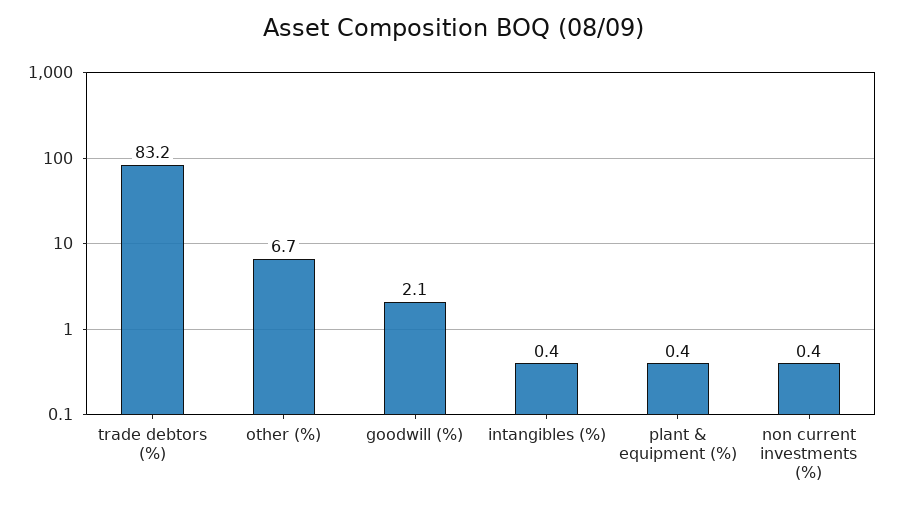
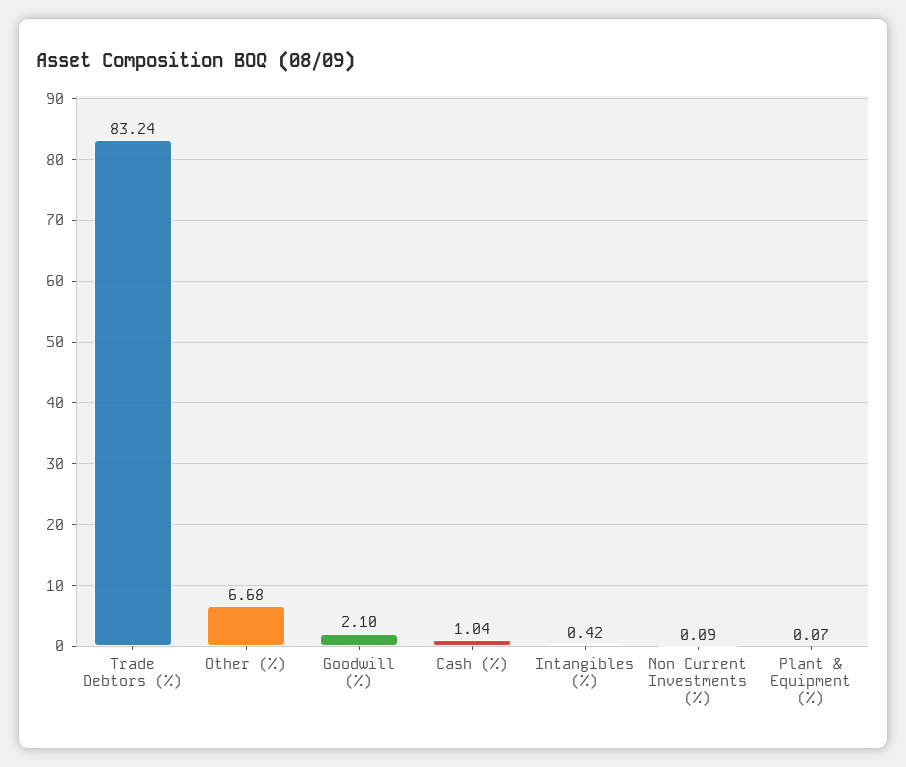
  {
    "trade debtors (%)": 83.24,
    "other (%)": 6.68,
    "goodwill (%)": 2.1,
    "intangibles (%)": 0.42,
-   "plant & equipment (%)": 0.4,
+   "plant & equipment (%)": 0.07,
-   "non current investments (%)": 0.4
+   "non current investments (%)": 0.09,
+   "Cash (%)": 1.04
  }

